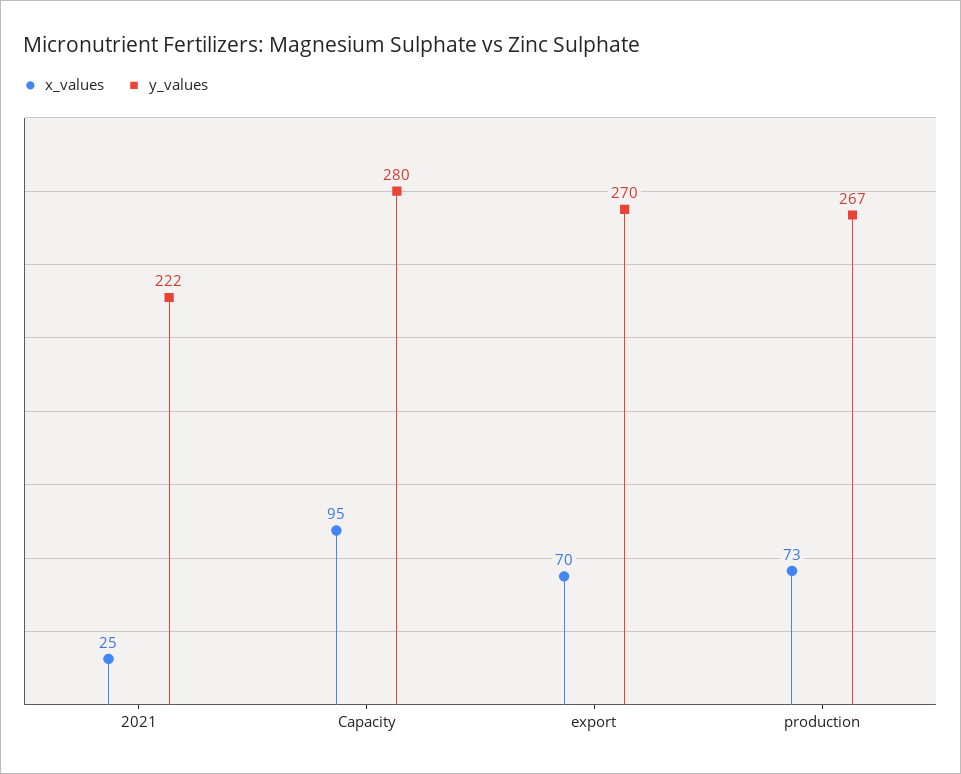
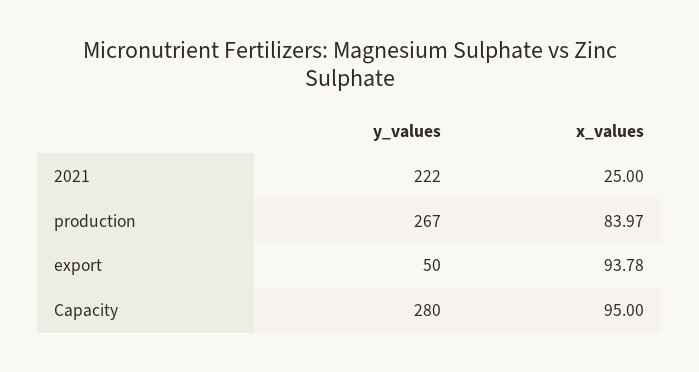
  {
    "x_values": {
      "2021": 25,
      "Capacity": 95,
-     "export": 70,
+     "export": 93.78,
-     "production": 73
+     "production": 83.97
    },
    "y_values": {
      "2021": 222,
      "Capacity": 280,
-     "export": 270,
+     "export": 50,
      "production": 267
    }
  }

